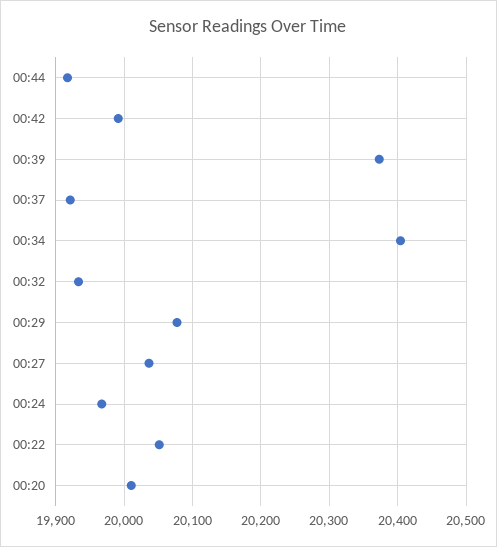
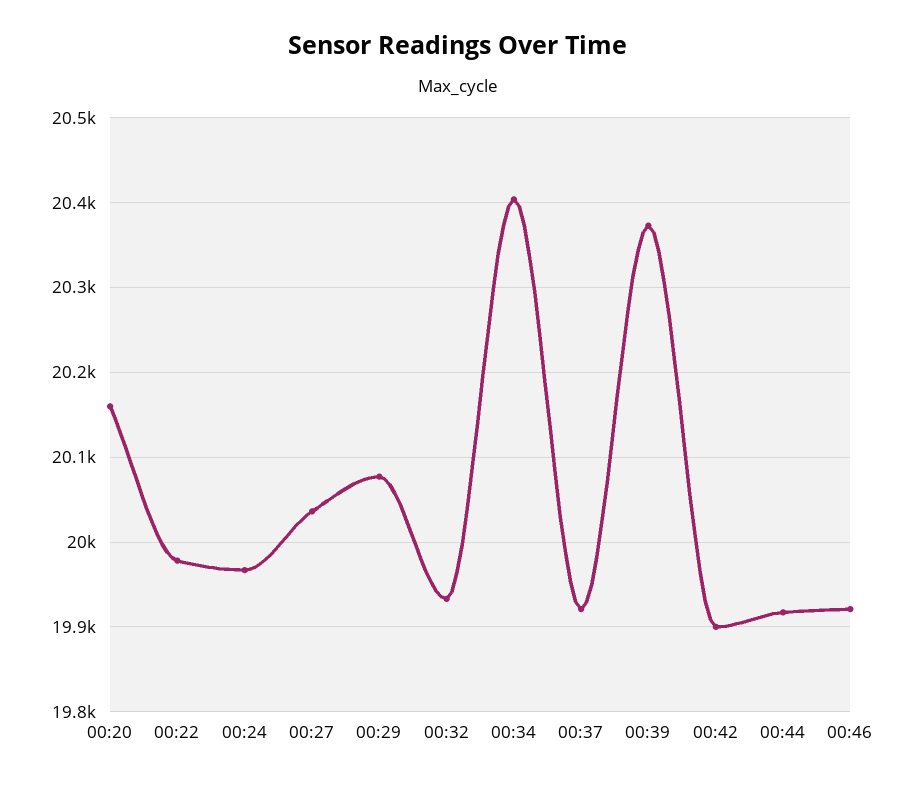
  {
    "00:44": 19920,
-   "00:42": 19990,
+   "00:42": 19900,
    "00:39": 20370,
    "00:37": 19920,
    "00:34": 20400,
    "00:32": 19930,
    "00:29": 20080,
    "00:27": 20040,
    "00:24": 19970,
-   "00:22": 20050,
+   "00:22": 19980,
-   "00:20": 20010
+   "00:20": 20160,
+   "00:46": 19920
  }

